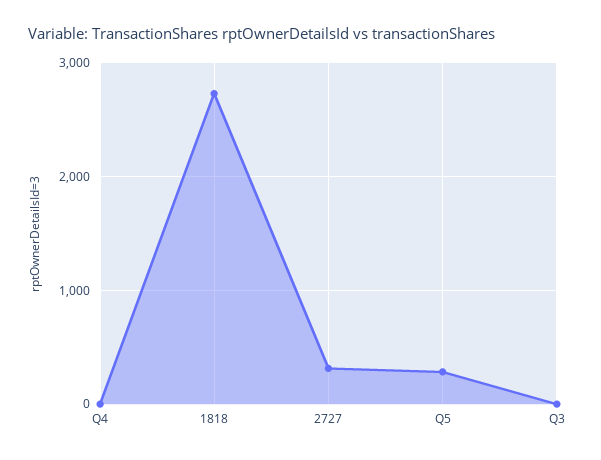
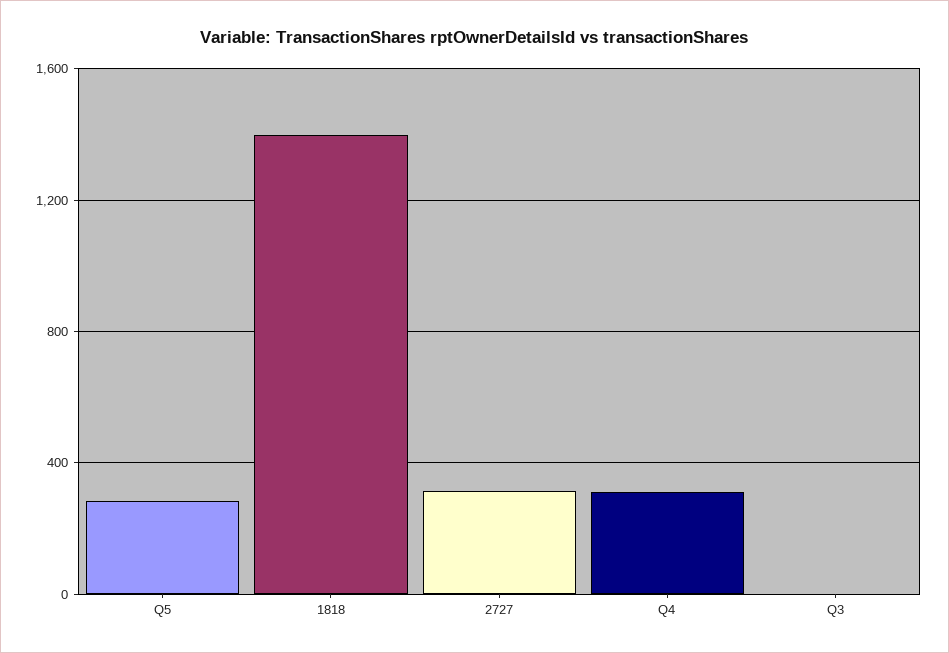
  {
-   "Q4": 0,
+   "Q4": 300,
-   "1818": 2700,
+   "1818": 1400,
    "2727": 300,
    "Q5": 300,
    "Q3": 0
  }

